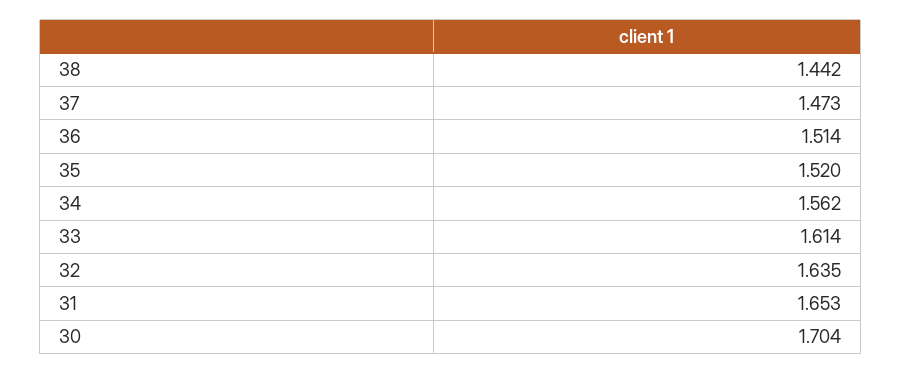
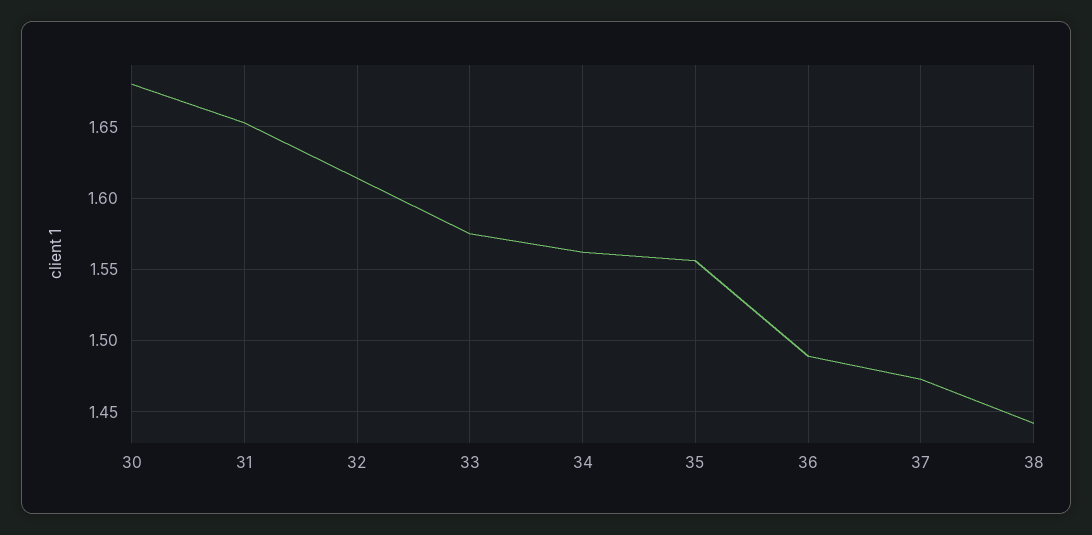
  {
    "38": 1.442,
    "37": 1.473,
-   "36": 1.514,
+   "36": 1.49,
-   "35": 1.52,
+   "35": 1.555,
    "34": 1.562,
-   "33": 1.614,
+   "33": 1.575,
-   "32": 1.635,
+   "32": 1.615,
    "31": 1.653,
-   "30": 1.704
+   "30": 1.68
  }

